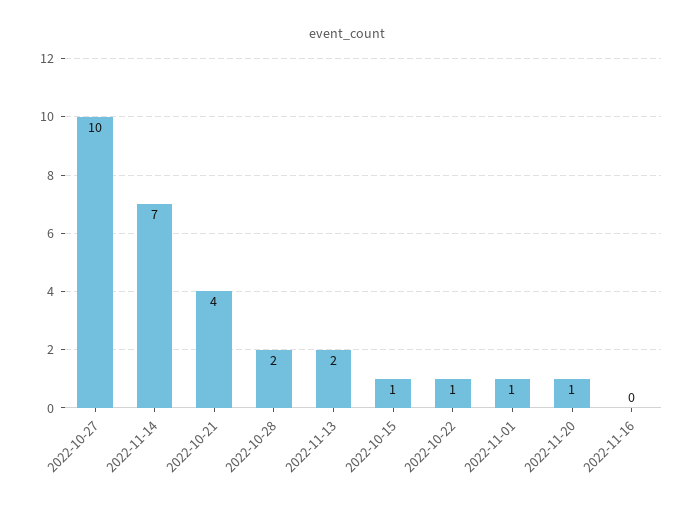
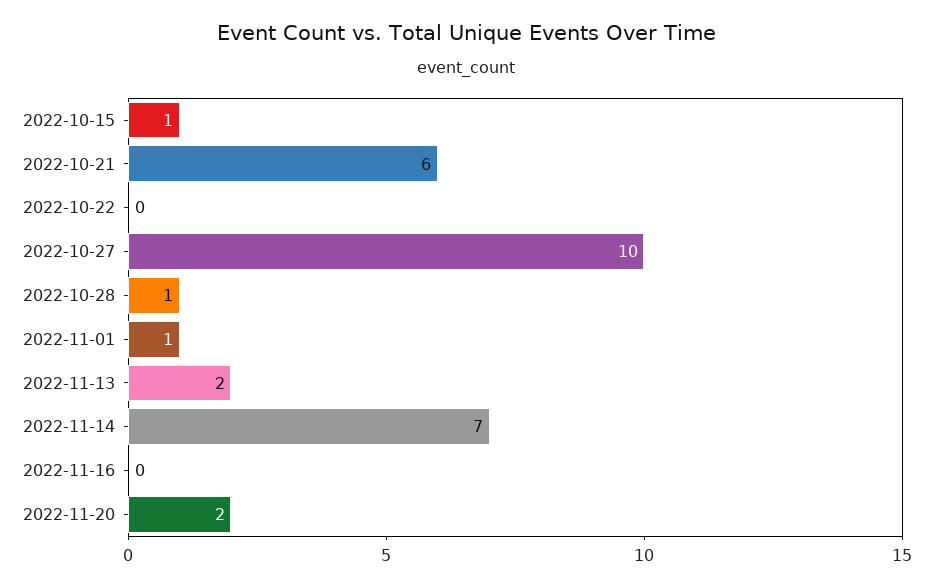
  {
    "2022-10-27": 10,
    "2022-11-14": 7,
-   "2022-10-21": 4,
+   "2022-10-21": 6,
-   "2022-10-28": 2,
+   "2022-10-28": 1,
    "2022-11-13": 2,
    "2022-10-15": 1,
-   "2022-10-22": 1,
+   "2022-10-22": 0,
    "2022-11-01": 1,
-   "2022-11-20": 1,
+   "2022-11-20": 2,
    "2022-11-16": 0
  }

